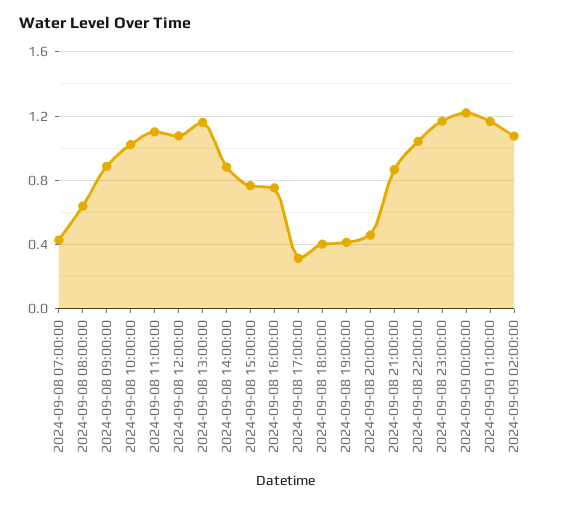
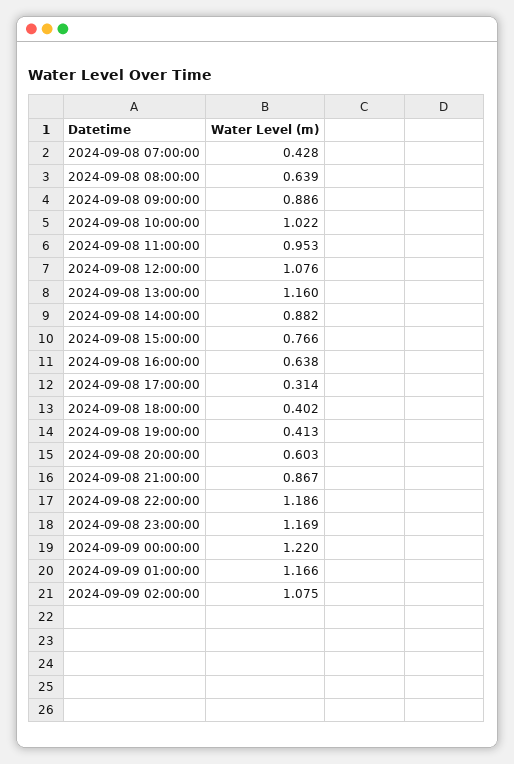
  {
    "2024-09-08 07:00:00": 0.428,
    "2024-09-08 08:00:00": 0.639,
    "2024-09-08 09:00:00": 0.886,
    "2024-09-08 10:00:00": 1.022,
-   "2024-09-08 11:00:00": 1.1,
+   "2024-09-08 11:00:00": 0.953,
    "2024-09-08 12:00:00": 1.076,
    "2024-09-08 13:00:00": 1.16,
    "2024-09-08 14:00:00": 0.882,
    "2024-09-08 15:00:00": 0.766,
-   "2024-09-08 16:00:00": 0.75,
+   "2024-09-08 16:00:00": 0.638,
    "2024-09-08 17:00:00": 0.314,
    "2024-09-08 18:00:00": 0.402,
    "2024-09-08 19:00:00": 0.413,
-   "2024-09-08 20:00:00": 0.45,
+   "2024-09-08 20:00:00": 0.603,
    "2024-09-08 21:00:00": 0.867,
-   "2024-09-08 22:00:00": 1.05,
+   "2024-09-08 22:00:00": 1.186,
    "2024-09-08 23:00:00": 1.169,
    "2024-09-09 00:00:00": 1.22,
    "2024-09-09 01:00:00": 1.166,
    "2024-09-09 02:00:00": 1.075
  }

